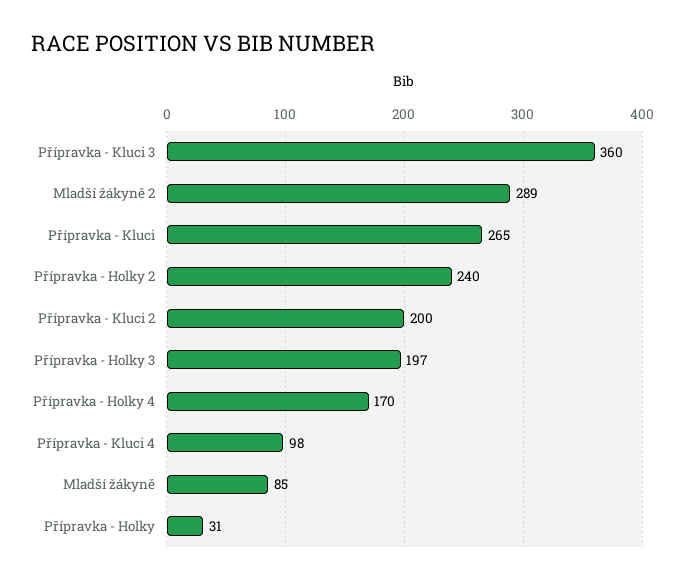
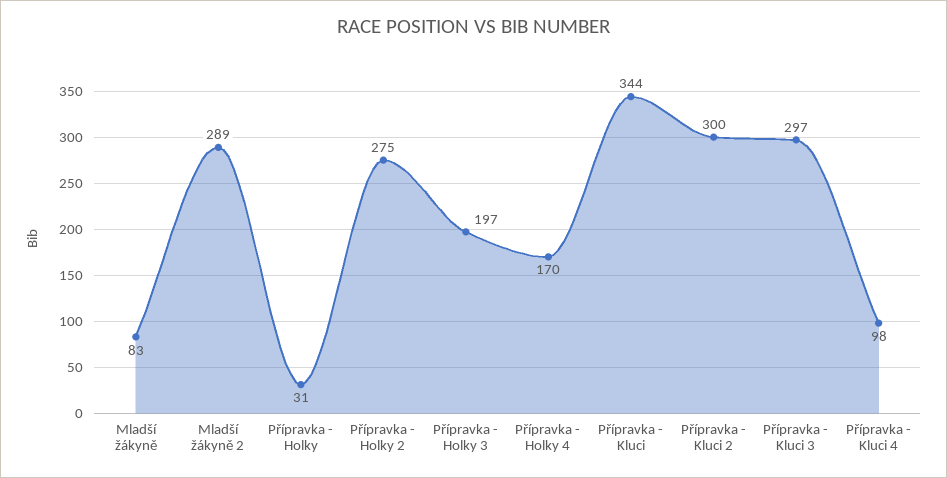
  {
-   "Přípravka - Kluci 3": 360,
+   "Přípravka - Kluci 3": 297,
    "Mladší žákyně 2": 289,
-   "Přípravka - Kluci": 265,
+   "Přípravka - Kluci": 344,
-   "Přípravka - Holky 2": 240,
+   "Přípravka - Holky 2": 275,
-   "Přípravka - Kluci 2": 200,
+   "Přípravka - Kluci 2": 300,
    "Přípravka - Holky 3": 197,
    "Přípravka - Holky 4": 170,
    "Přípravka - Kluci 4": 98,
-   "Mladší žákyně": 85,
+   "Mladší žákyně": 83,
    "Přípravka - Holky": 31
  }

